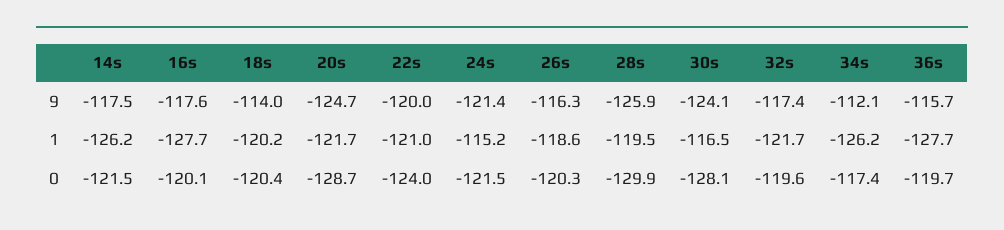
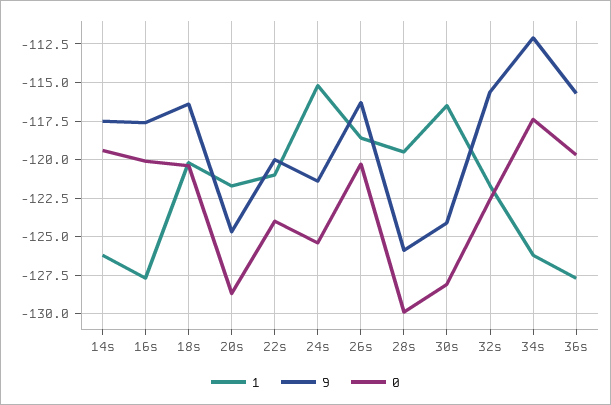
  {
    "9": {
      "14s": -117.5,
      "16s": -117.6,
-     "18s": -114,
+     "18s": -116.5,
      "20s": -124.7,
      "22s": -120,
      "24s": -121.4,
      "26s": -116.3,
      "28s": -125.9,
      "30s": -124.1,
-     "32s": -117.4,
+     "32s": -115.5,
      "34s": -112.1,
      "36s": -115.7
    },
    "1": {
      "14s": -126.2,
      "16s": -127.7,
      "18s": -120.2,
      "20s": -121.7,
      "22s": -121,
      "24s": -115.2,
      "26s": -118.6,
      "28s": -119.5,
      "30s": -116.5,
      "32s": -121.7,
      "34s": -126.2,
      "36s": -127.7
    },
    "0": {
-     "14s": -121.5,
+     "14s": -119.5,
      "16s": -120.1,
      "18s": -120.4,
      "20s": -128.7,
      "22s": -124,
-     "24s": -121.5,
+     "24s": -125.5,
      "26s": -120.3,
      "28s": -129.9,
      "30s": -128.1,
-     "32s": -119.6,
+     "32s": -122.5,
      "34s": -117.4,
      "36s": -119.7
    }
  }

